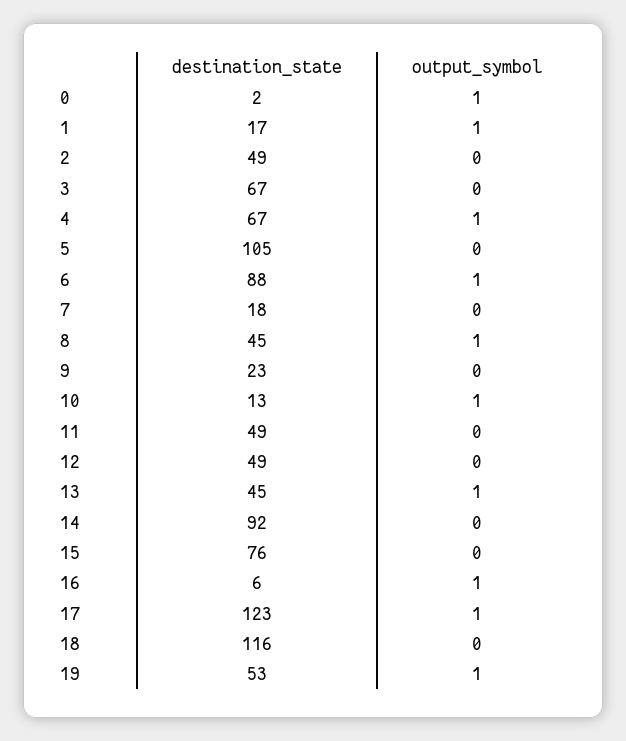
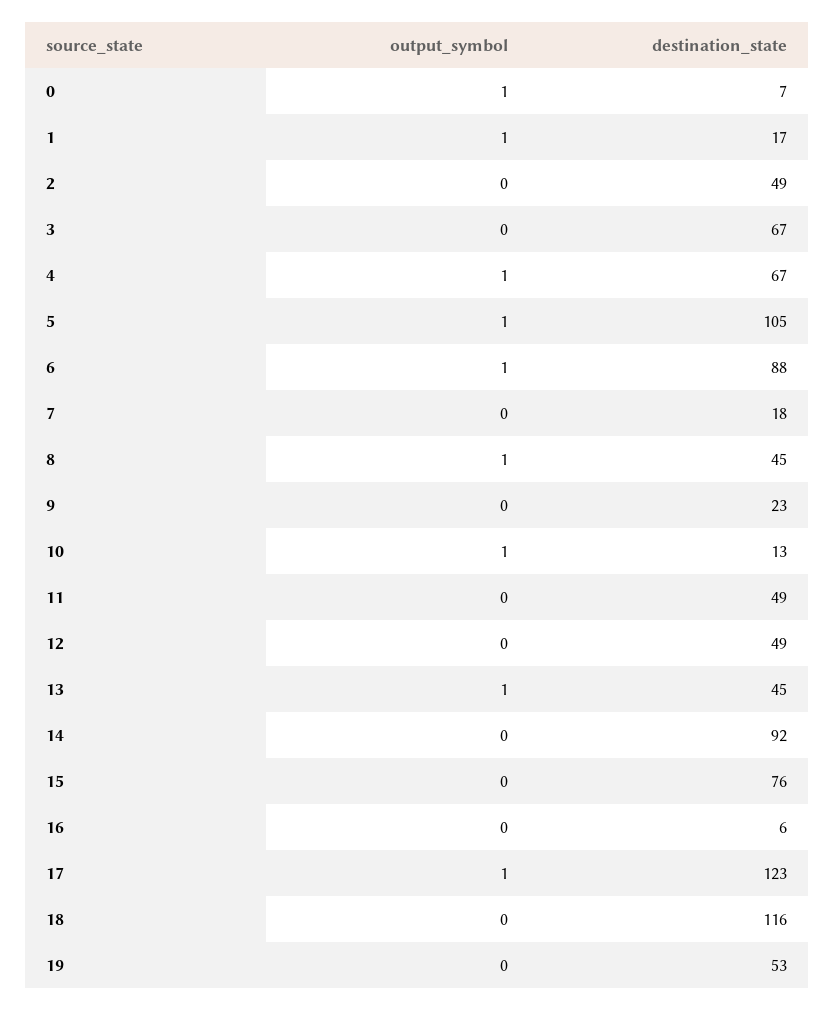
  {
    "destination_state": {
-     "0": 2,
+     "0": 7,
      "1": 17,
      "2": 49,
      "3": 67,
      "4": 67,
      "5": 105,
      "6": 88,
      "7": 18,
      "8": 45,
      "9": 23,
      "10": 13,
      "11": 49,
      "12": 49,
      "13": 45,
      "14": 92,
      "15": 76,
      "16": 6,
      "17": 123,
      "18": 116,
      "19": 53
    },
    "output_symbol": {
      "0": 1,
      "1": 1,
      "2": 0,
      "3": 0,
      "4": 1,
-     "5": 0,
+     "5": 1,
      "6": 1,
      "7": 0,
      "8": 1,
      "9": 0,
      "10": 1,
      "11": 0,
      "12": 0,
      "13": 1,
      "14": 0,
      "15": 0,
-     "16": 1,
+     "16": 0,
      "17": 1,
      "18": 0,
-     "19": 1
+     "19": 0
    }
  }

